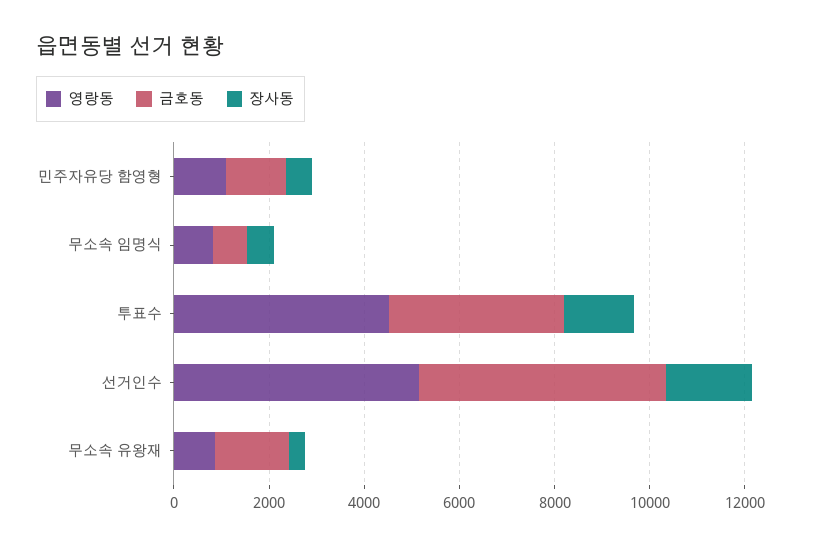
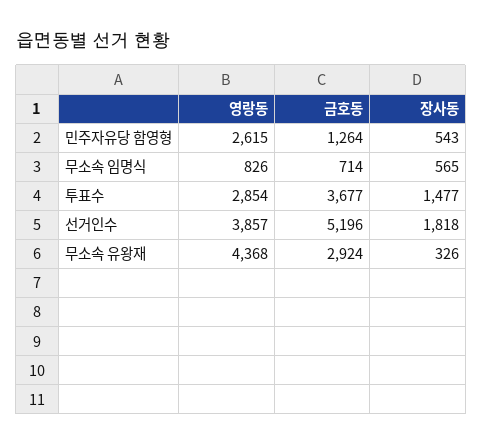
  {
    "영랑동": {
-     "민주자유당 함영형": 1000,
+     "민주자유당 함영형": 2615,
      "무소속 임명식": 826,
-     "투표수": 4500,
+     "투표수": 2854,
-     "선거인수": 5000,
+     "선거인수": 3857,
-     "무소속 유왕재": 1000
+     "무소속 유왕재": 4368
    },
    "금호동": {
      "민주자유당 함영형": 1264,
      "무소속 임명식": 714,
      "투표수": 3677,
      "선거인수": 5196,
-     "무소속 유왕재": 1500
+     "무소속 유왕재": 2924
    },
    "장사동": {
      "민주자유당 함영형": 543,
      "무소속 임명식": 565,
      "투표수": 1477,
      "선거인수": 1818,
      "무소속 유왕재": 326
    }
  }

